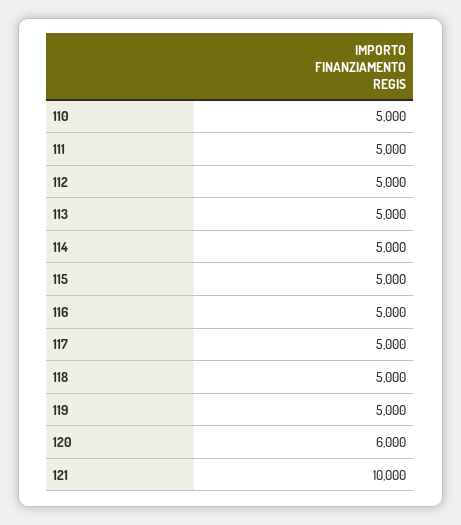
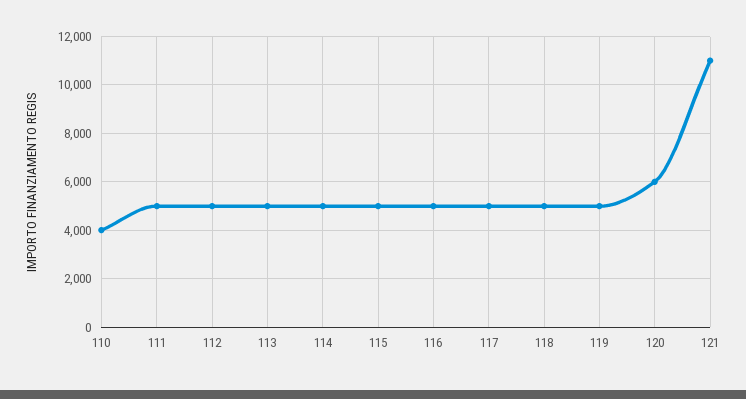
  {
-   "110": 5000,
+   "110": 4000,
    "111": 5000,
    "112": 5000,
    "113": 5000,
    "114": 5000,
    "115": 5000,
    "116": 5000,
    "117": 5000,
    "118": 5000,
    "119": 5000,
    "120": 6000,
-   "121": 10000
+   "121": 11000
  }

